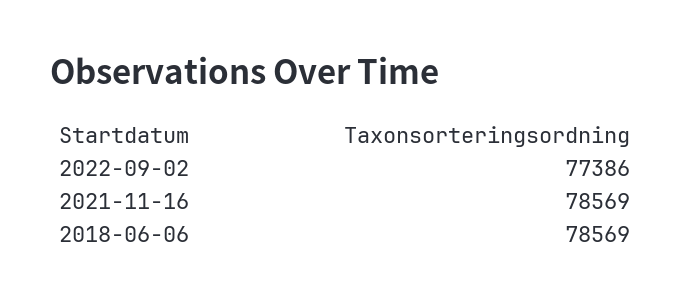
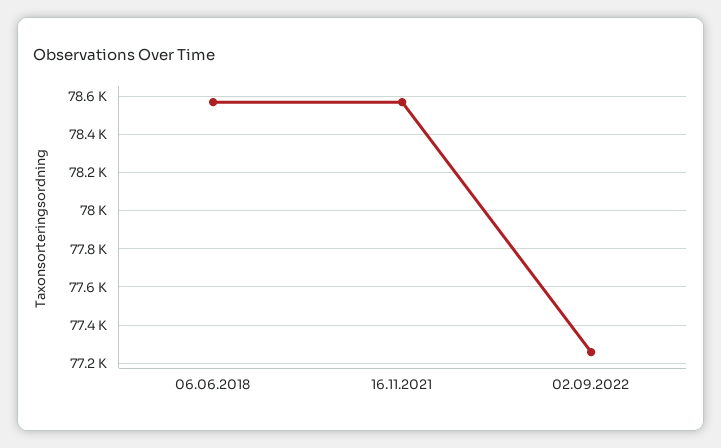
  {
-   "2022-09-02": 77386,
+   "2022-09-02": 77250,
    "2021-11-16": 78569,
    "2018-06-06": 78569
  }

